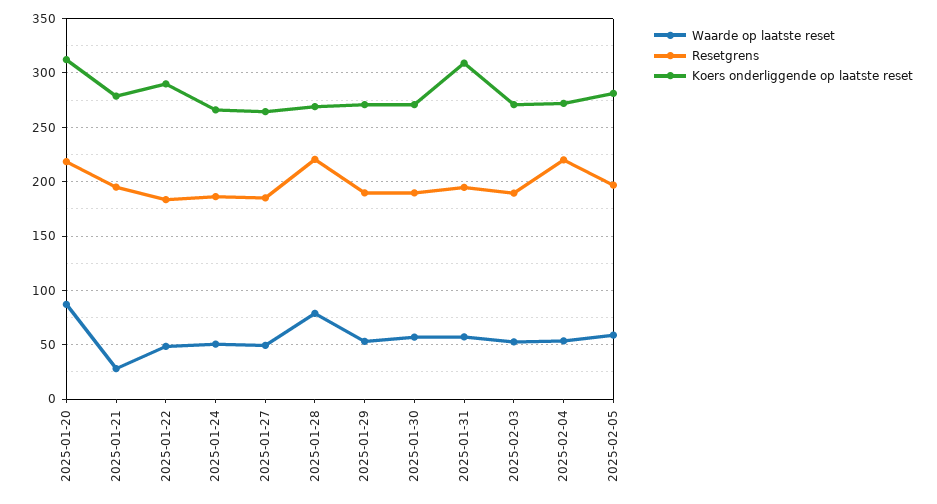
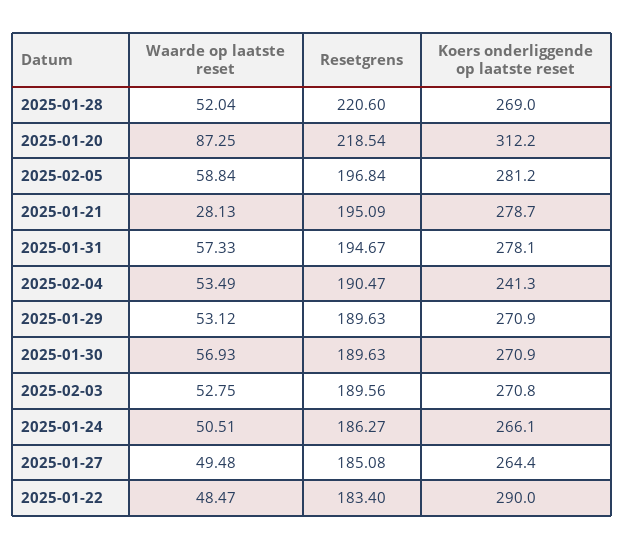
  {
    "Waarde op laatste reset": {
      "2025-01-20": 87.25,
      "2025-01-21": 28.13,
      "2025-01-22": 48.47,
      "2025-01-24": 50.51,
      "2025-01-27": 49.48,
-     "2025-01-28": 80,
+     "2025-01-28": 52.04,
      "2025-01-29": 53.12,
      "2025-01-30": 56.93,
      "2025-01-31": 57.33,
      "2025-02-03": 52.75,
      "2025-02-04": 53.49,
      "2025-02-05": 58.84
    },
    "Resetgrens": {
      "2025-01-20": 218.54,
      "2025-01-21": 195.09,
      "2025-01-22": 183.4,
      "2025-01-24": 186.27,
      "2025-01-27": 185.08,
      "2025-01-28": 220.6,
      "2025-01-29": 189.63,
      "2025-01-30": 189.63,
      "2025-01-31": 194.67,
      "2025-02-03": 189.56,
-     "2025-02-04": 220,
+     "2025-02-04": 190.47,
      "2025-02-05": 196.84
    },
    "Koers onderliggende op laatste reset": {
      "2025-01-20": 312.2,
      "2025-01-21": 278.7,
      "2025-01-22": 290,
      "2025-01-24": 266.1,
      "2025-01-27": 264.4,
      "2025-01-28": 269,
      "2025-01-29": 270.9,
      "2025-01-30": 270.9,
-     "2025-01-31": 310,
+     "2025-01-31": 278.1,
      "2025-02-03": 270.8,
-     "2025-02-04": 270,
+     "2025-02-04": 241.3,
      "2025-02-05": 281.2
    }
  }

